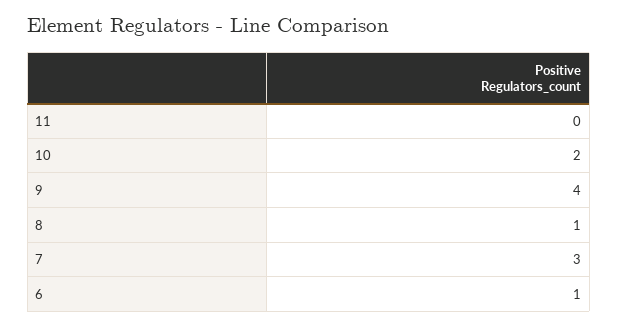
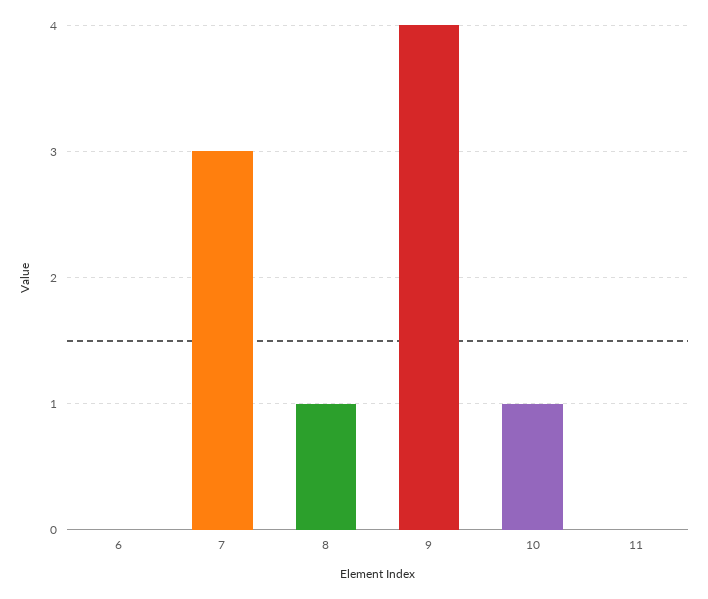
  {
    "11": 0,
-   "10": 2,
+   "10": 1,
    "9": 4,
    "8": 1,
    "7": 3,
-   "6": 1
+   "6": 0
  }

